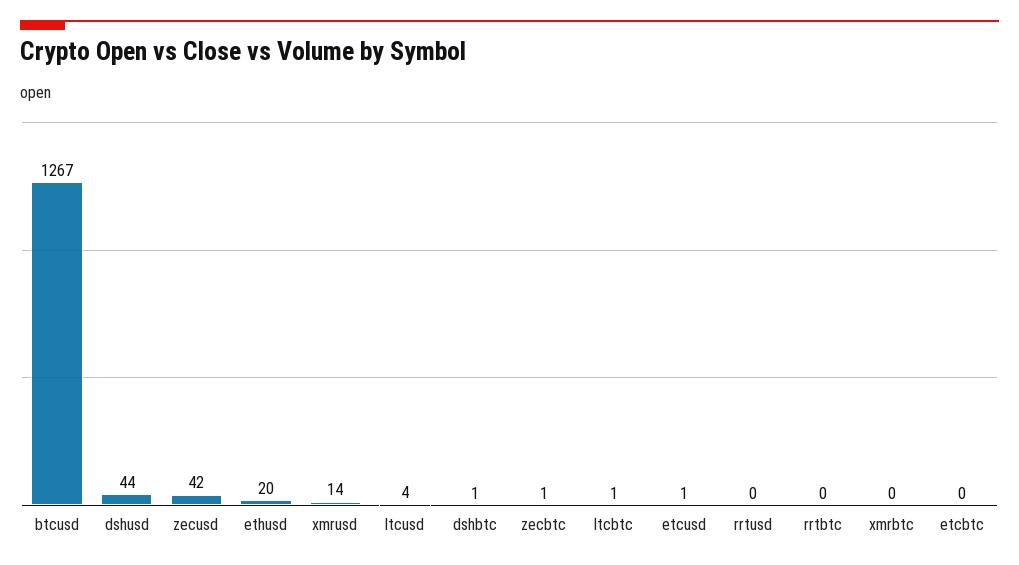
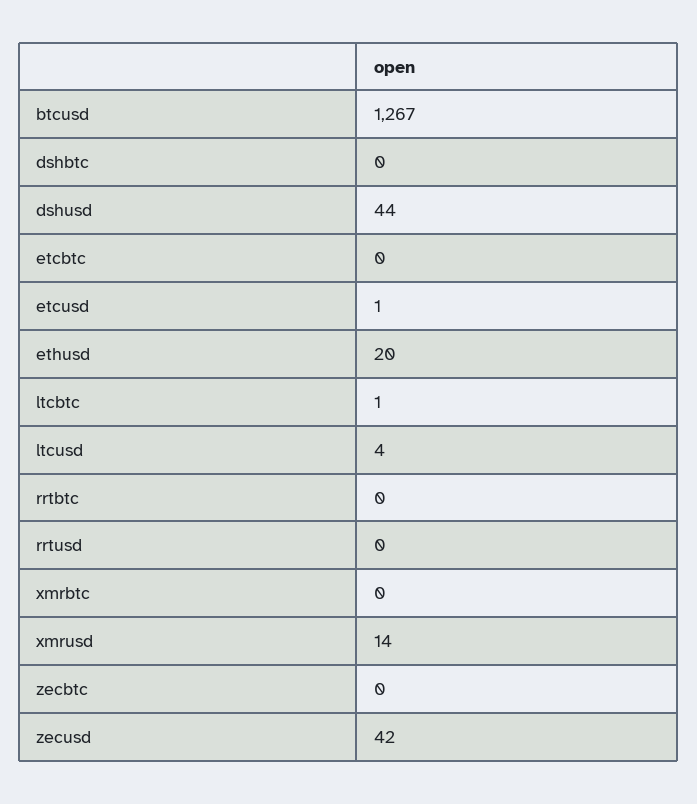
  {
    "btcusd": 1267,
    "dshusd": 44,
    "zecusd": 42,
    "ethusd": 20,
    "xmrusd": 14,
    "ltcusd": 4,
-   "dshbtc": 1,
+   "dshbtc": 0,
-   "zecbtc": 1,
+   "zecbtc": 0,
    "ltcbtc": 1,
    "etcusd": 1,
    "rrtusd": 0,
    "rrtbtc": 0,
    "xmrbtc": 0,
    "etcbtc": 0
  }

